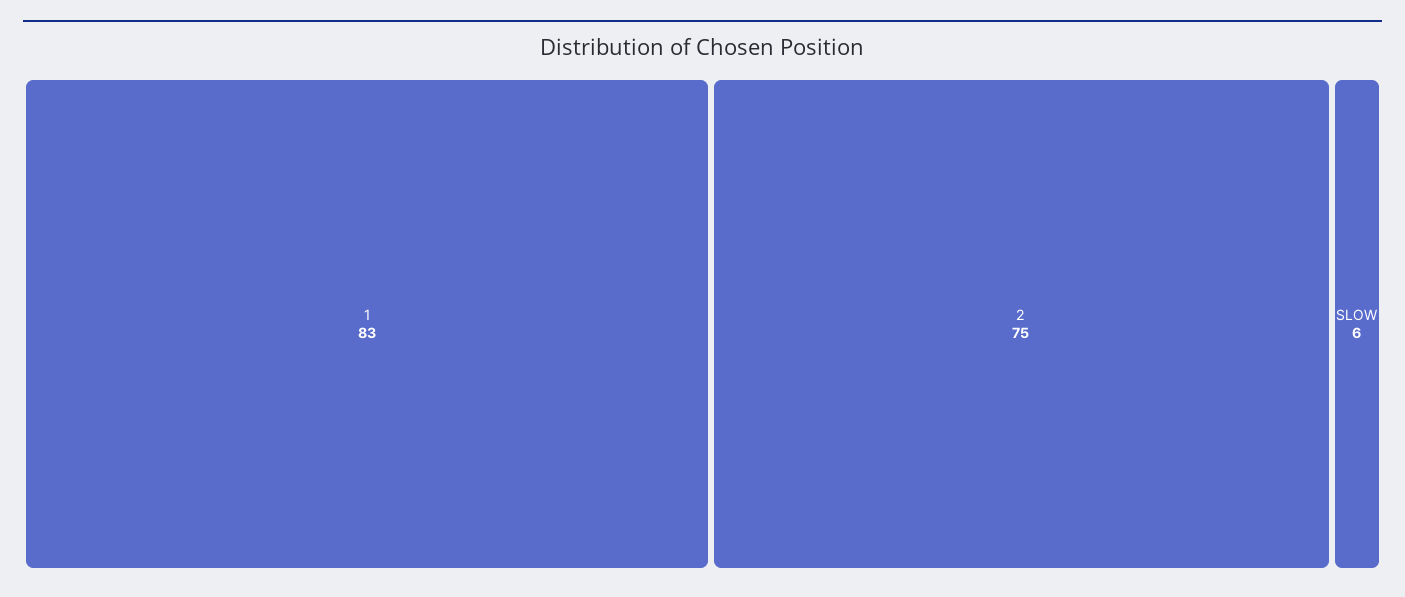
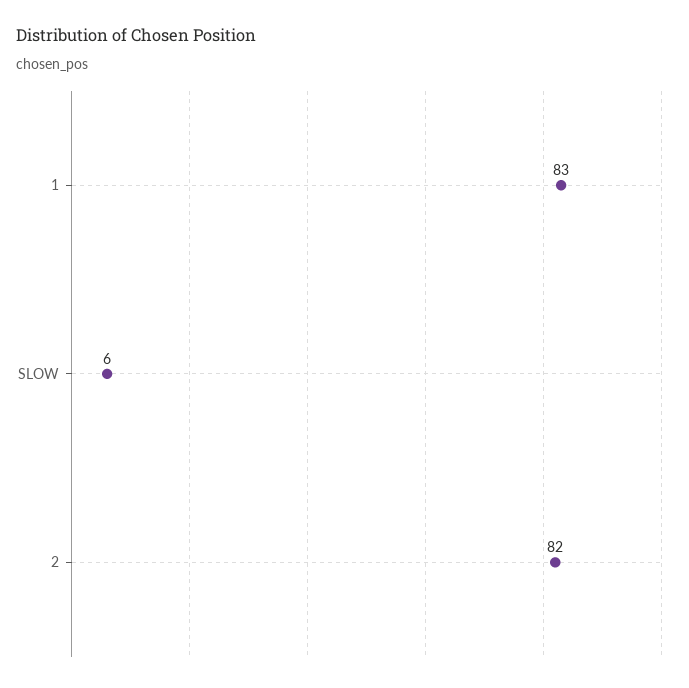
  {
    "1": 83,
-   "2": 75,
+   "2": 82,
    "SLOW": 6
  }

